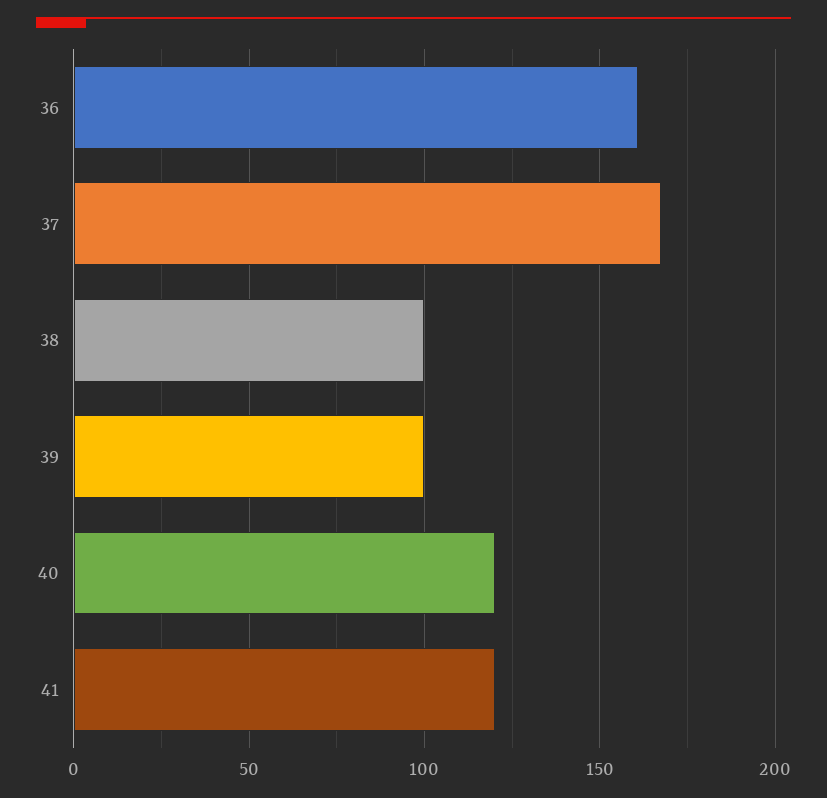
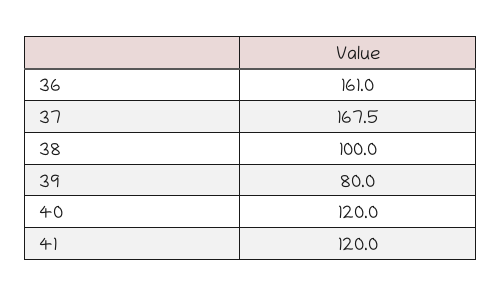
  {
    "36": 161,
    "37": 167.5,
    "38": 100,
-   "39": 100,
+   "39": 80,
    "40": 120,
    "41": 120
  }

